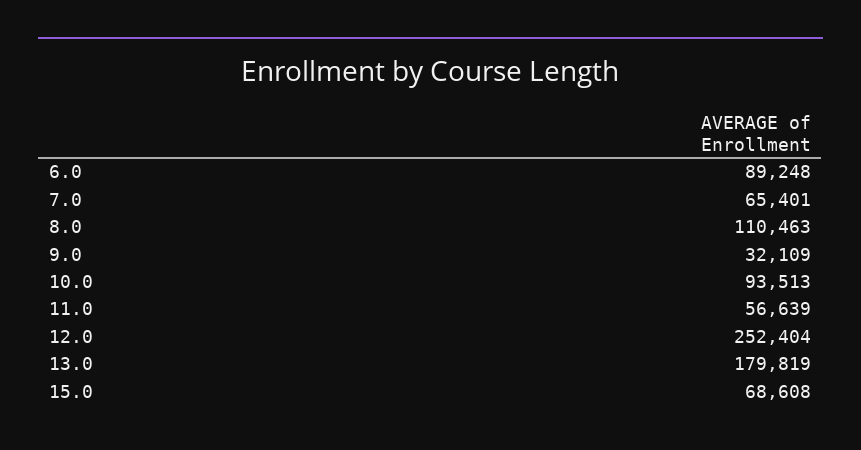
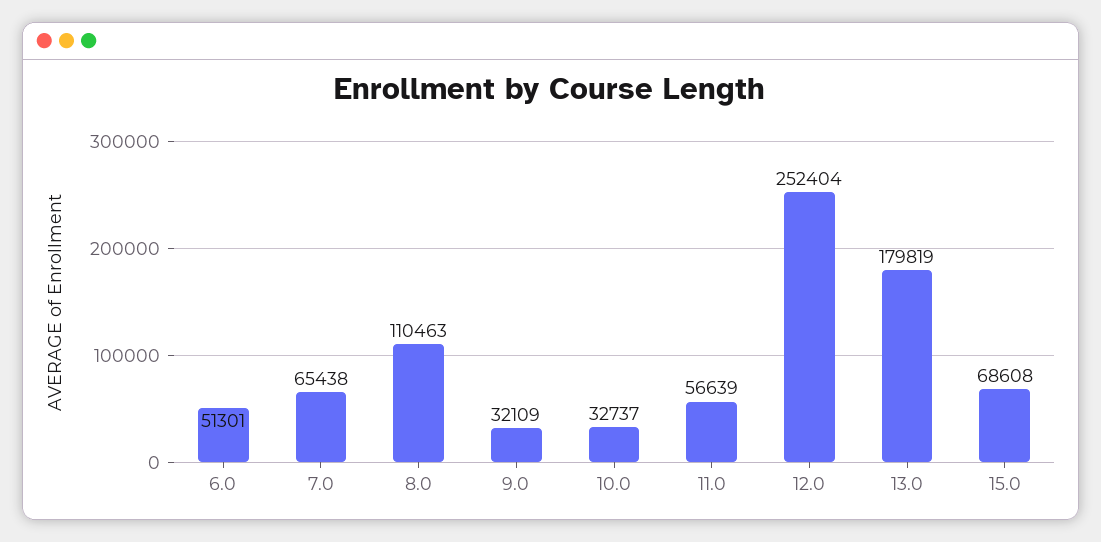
  {
-   "6.0": 89248,
+   "6.0": 51301,
-   "7.0": 65401,
+   "7.0": 65438,
    "8.0": 110463,
    "9.0": 32109,
-   "10.0": 93513,
+   "10.0": 32737,
    "11.0": 56639,
    "12.0": 252404,
    "13.0": 179819,
    "15.0": 68608
  }

